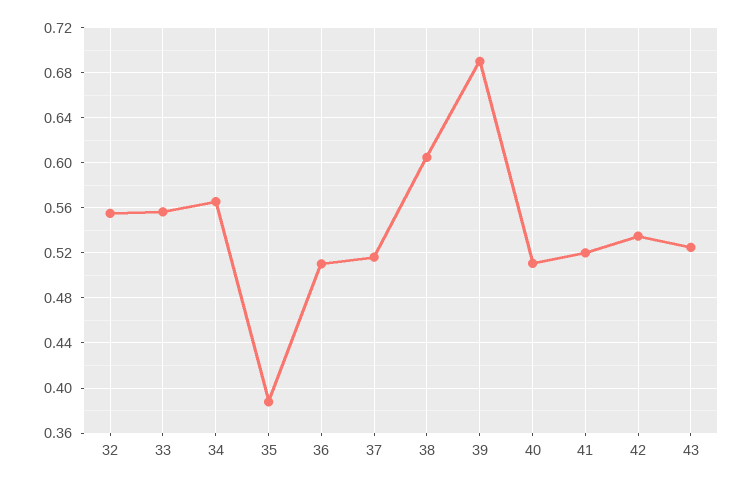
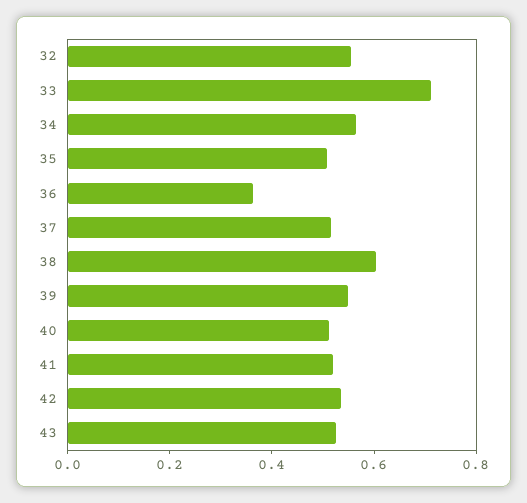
  {
    "32": 0.56,
-   "33": 0.56,
+   "33": 0.7,
    "34": 0.57,
-   "35": 0.39,
+   "35": 0.5,
-   "36": 0.51,
+   "36": 0.35,
    "37": 0.52,
    "38": 0.6,
-   "39": 0.69,
+   "39": 0.55,
    "40": 0.51,
    "41": 0.52,
    "42": 0.54,
    "43": 0.53
  }

